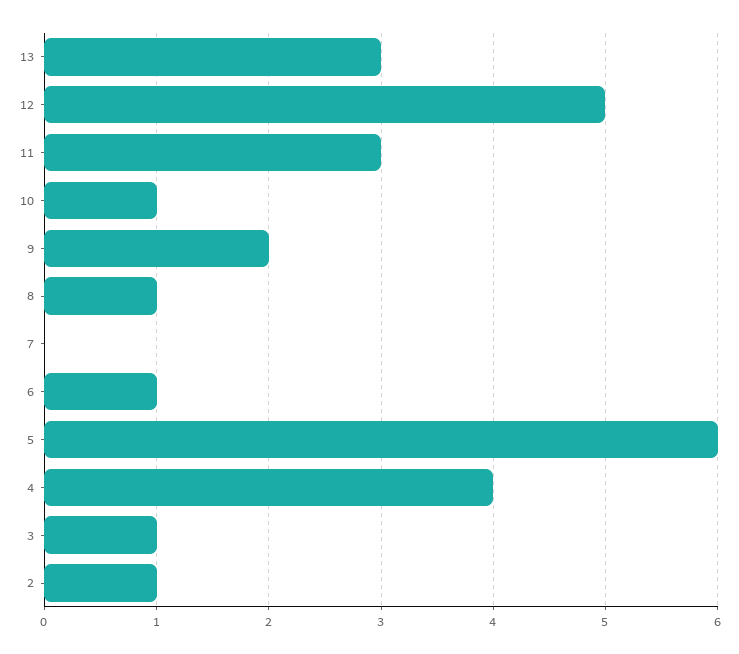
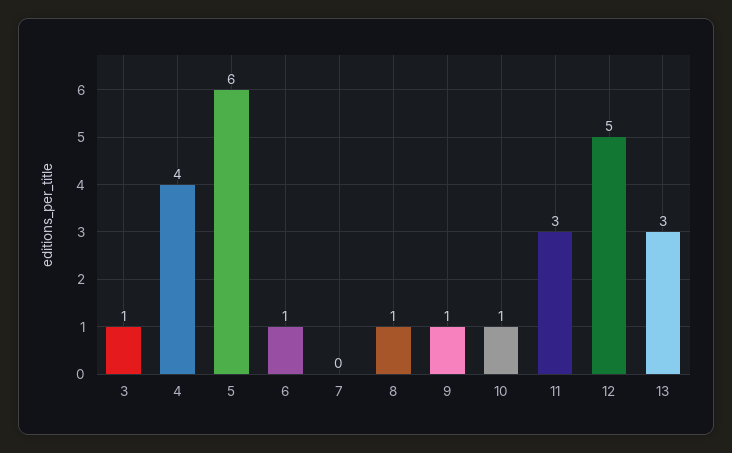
  {
    "13": 3,
    "12": 5,
    "11": 3,
    "10": 1,
-   "9": 2,
+   "9": 1,
    "8": 1,
    "7": 0,
    "6": 1,
    "5": 6,
    "4": 4,
-   "3": 1,
+   "3": 1
-   "2": 1
  }

